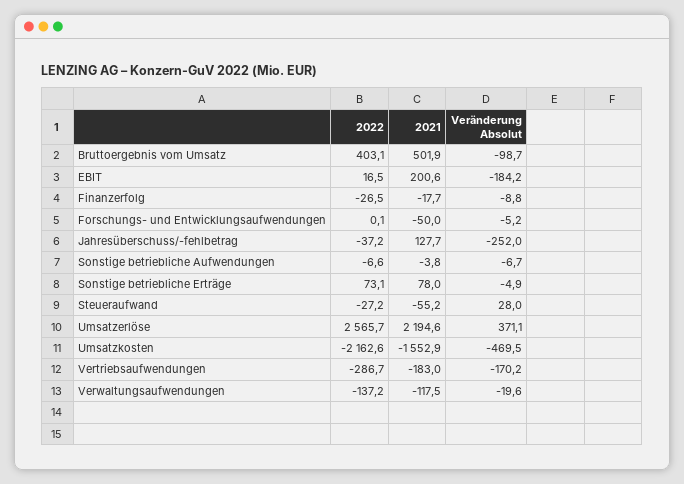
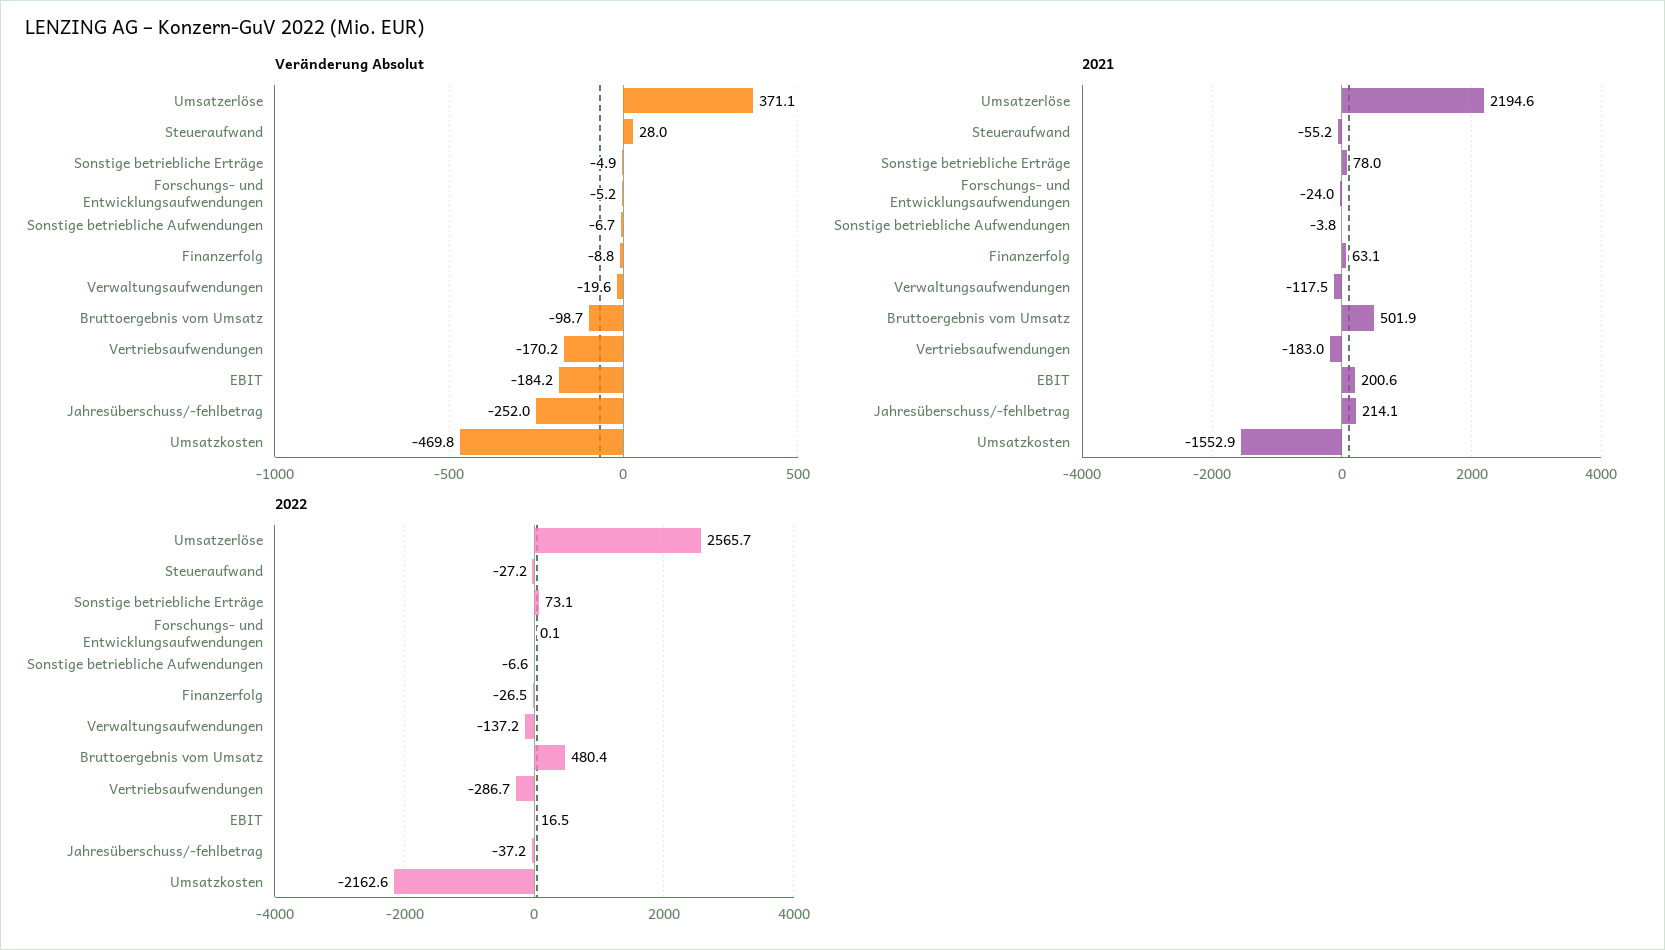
  {
    "2022": {
-     "Bruttoergebnis vom Umsatz": 403.1,
+     "Bruttoergebnis vom Umsatz": 480.4,
      "EBIT": 16.5,
      "Finanzerfolg": -26.5,
      "Forschungs- und Entwicklungsaufwendungen": 0.1,
      "Jahresüberschuss/-fehlbetrag": -37.2,
      "Sonstige betriebliche Aufwendungen": -6.6,
      "Sonstige betriebliche Erträge": 73.1,
      "Steueraufwand": -27.2,
      "Umsatzerlöse": 2565.7,
      "Umsatzkosten": -2162.6,
      "Vertriebsaufwendungen": -286.7,
      "Verwaltungsaufwendungen": -137.2
    },
    "2021": {
      "Bruttoergebnis vom Umsatz": 501.9,
      "EBIT": 200.6,
-     "Finanzerfolg": -17.7,
+     "Finanzerfolg": 63.1,
-     "Forschungs- und Entwicklungsaufwendungen": -50,
+     "Forschungs- und Entwicklungsaufwendungen": -24,
-     "Jahresüberschuss/-fehlbetrag": 127.7,
+     "Jahresüberschuss/-fehlbetrag": 214.1,
      "Sonstige betriebliche Aufwendungen": -3.8,
      "Sonstige betriebliche Erträge": 78,
      "Steueraufwand": -55.2,
      "Umsatzerlöse": 2194.6,
      "Umsatzkosten": -1552.9,
      "Vertriebsaufwendungen": -183,
      "Verwaltungsaufwendungen": -117.5
    },
    "Veränderung Absolut": {
      "Bruttoergebnis vom Umsatz": -98.7,
      "EBIT": -184.2,
      "Finanzerfolg": -8.8,
      "Forschungs- und Entwicklungsaufwendungen": -5.2,
      "Jahresüberschuss/-fehlbetrag": -252,
      "Sonstige betriebliche Aufwendungen": -6.7,
      "Sonstige betriebliche Erträge": -4.9,
      "Steueraufwand": 28,
      "Umsatzerlöse": 371.1,
-     "Umsatzkosten": -469.5,
+     "Umsatzkosten": -469.8,
      "Vertriebsaufwendungen": -170.2,
      "Verwaltungsaufwendungen": -19.6
    }
  }

